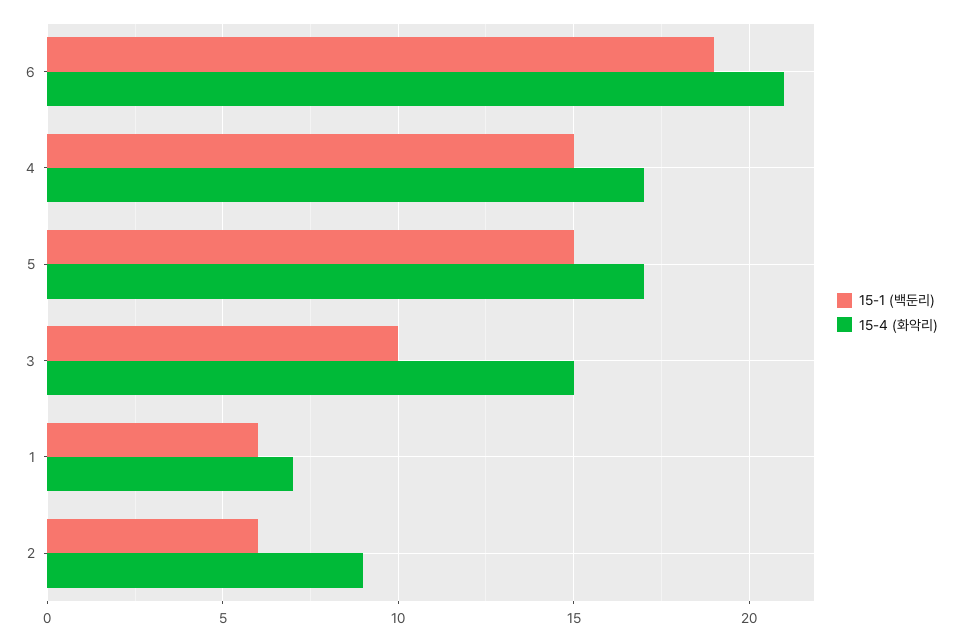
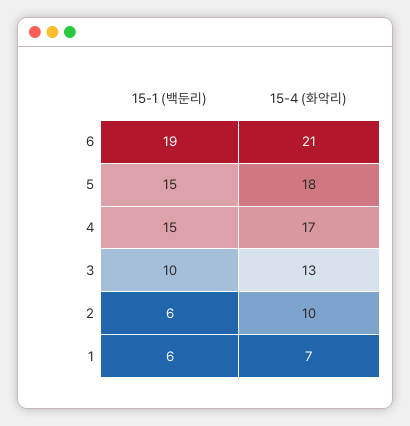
  {
    "15-1 (백둔리)": {
      "6": 19,
      "4": 15,
      "5": 15,
      "3": 10,
      "1": 6,
      "2": 6
    },
    "15-4 (화악리)": {
      "6": 21,
      "4": 17,
-     "5": 17,
+     "5": 18,
-     "3": 15,
+     "3": 13,
      "1": 7,
-     "2": 9
+     "2": 10
    }
  }

